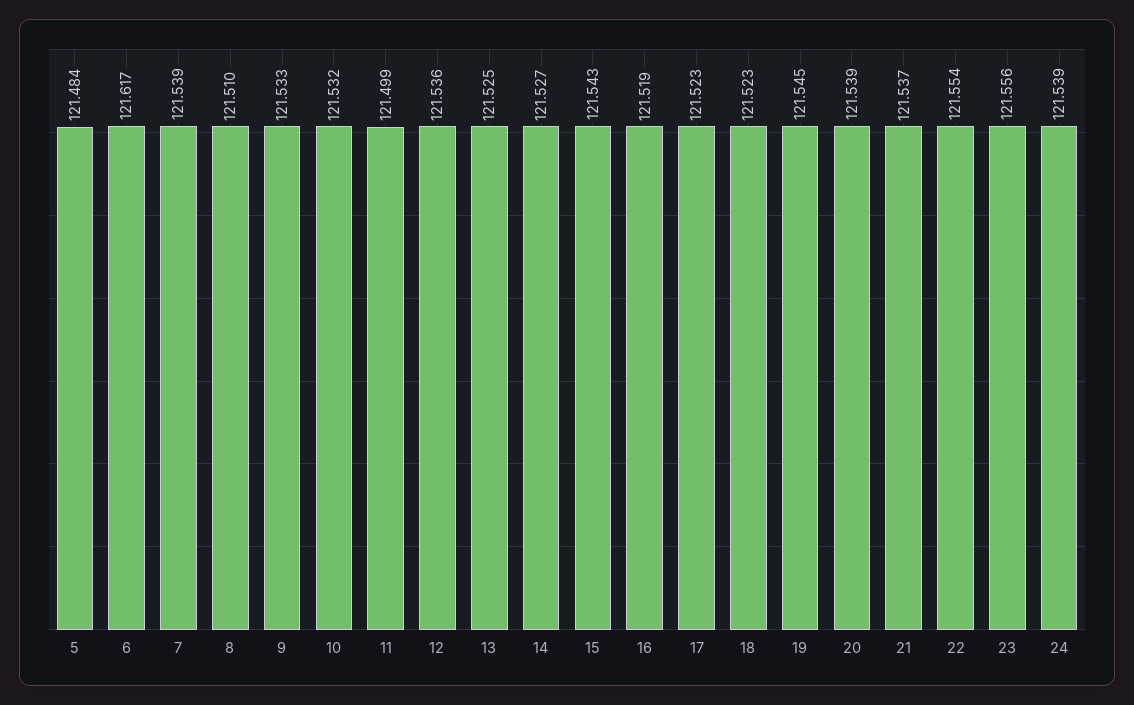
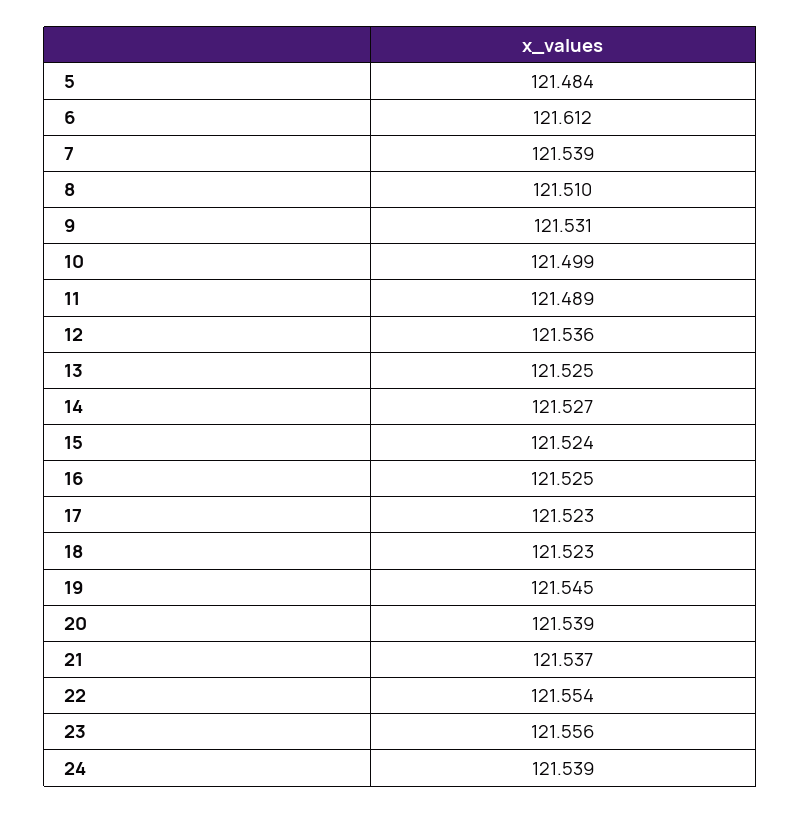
  {
    "5": 121.484,
-   "6": 121.617,
+   "6": 121.612,
    "7": 121.539,
    "8": 121.51,
-   "9": 121.533,
+   "9": 121.531,
-   "10": 121.532,
+   "10": 121.499,
-   "11": 121.499,
+   "11": 121.489,
    "12": 121.536,
    "13": 121.525,
    "14": 121.527,
-   "15": 121.543,
+   "15": 121.524,
-   "16": 121.519,
+   "16": 121.525,
    "17": 121.523,
    "18": 121.523,
    "19": 121.545,
    "20": 121.539,
    "21": 121.537,
    "22": 121.554,
    "23": 121.556,
    "24": 121.539
  }

